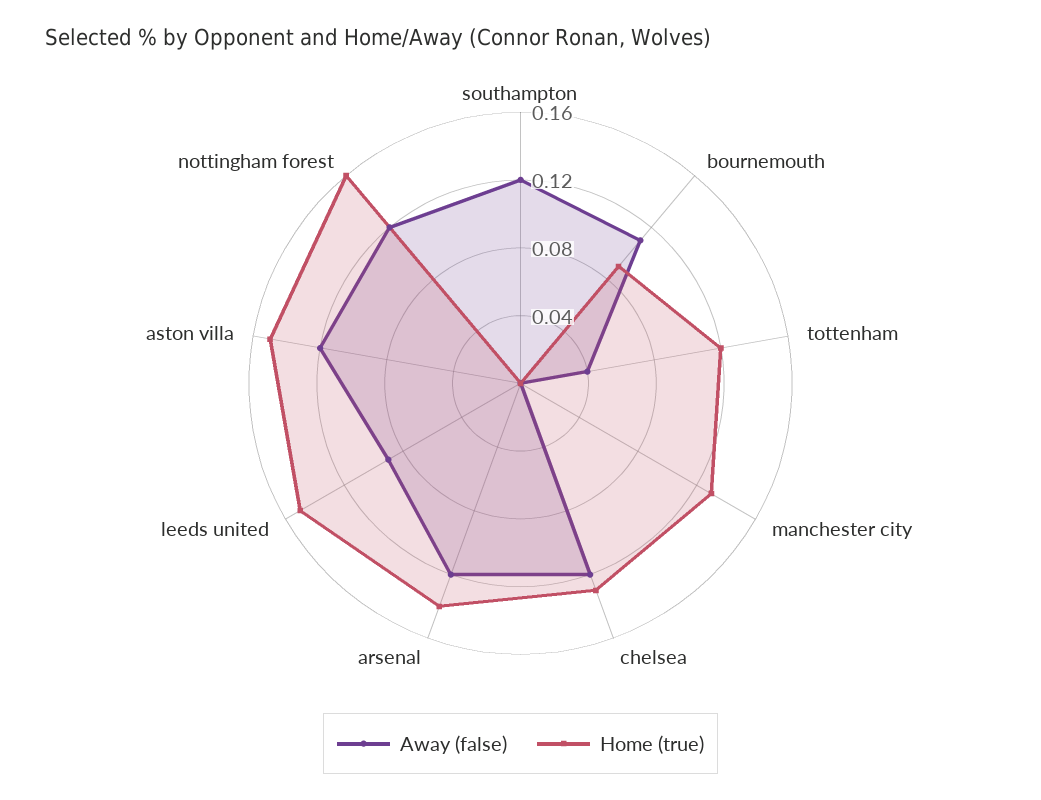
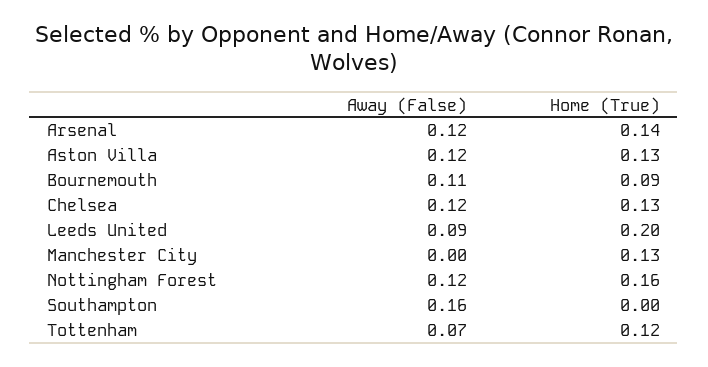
  {
    "Away (false)": {
-     "southampton": 0.12,
+     "southampton": 0.16,
      "bournemouth": 0.11,
-     "tottenham": 0.04,
+     "tottenham": 0.07,
      "manchester city": 0,
      "chelsea": 0.12,
      "arsenal": 0.12,
      "leeds united": 0.09,
      "aston villa": 0.12,
      "nottingham forest": 0.12
    },
    "Home (true)": {
      "southampton": 0,
      "bournemouth": 0.09,
      "tottenham": 0.12,
      "manchester city": 0.13,
      "chelsea": 0.13,
      "arsenal": 0.14,
-     "leeds united": 0.15,
+     "leeds united": 0.2,
-     "aston villa": 0.15,
+     "aston villa": 0.13,
      "nottingham forest": 0.16
    }
  }

